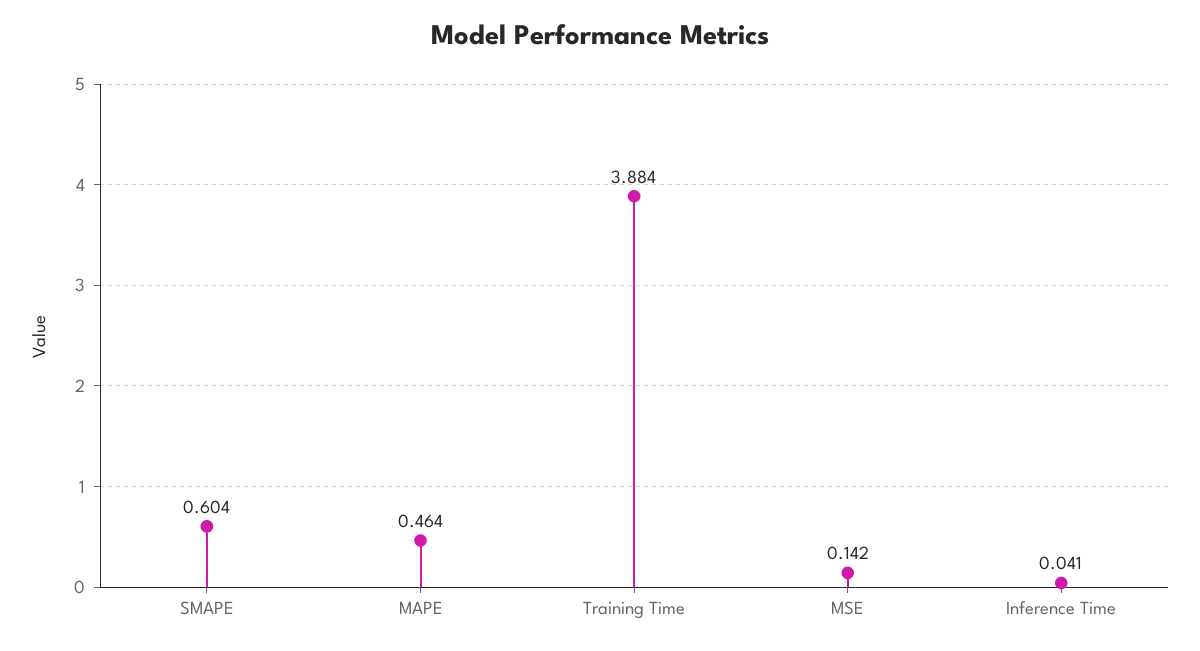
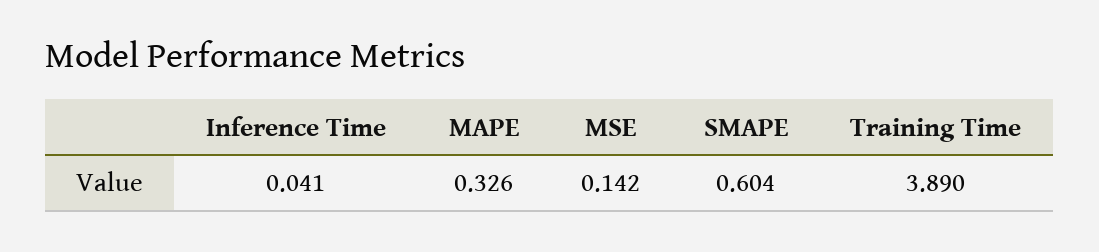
  {
    "SMAPE": 0.604,
-   "MAPE": 0.464,
+   "MAPE": 0.326,
-   "Training Time": 3.884,
+   "Training Time": 3.89,
    "MSE": 0.142,
    "Inference Time": 0.041
  }

